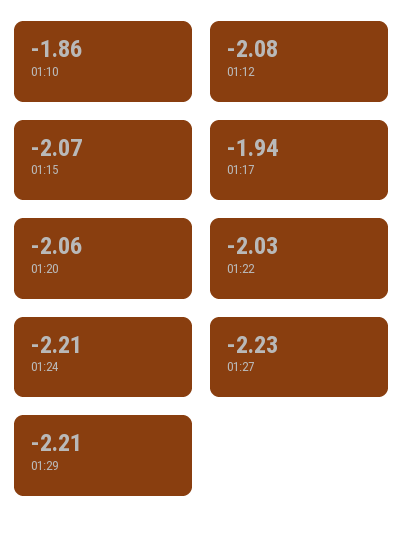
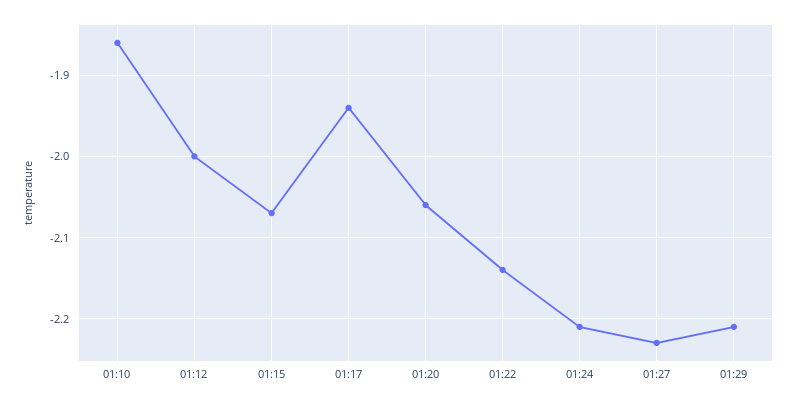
  {
    "01:10": -1.86,
-   "01:12": -2.08,
+   "01:12": -2,
    "01:15": -2.07,
    "01:17": -1.94,
    "01:20": -2.06,
-   "01:22": -2.03,
+   "01:22": -2.14,
    "01:24": -2.21,
    "01:27": -2.23,
    "01:29": -2.21
  }

